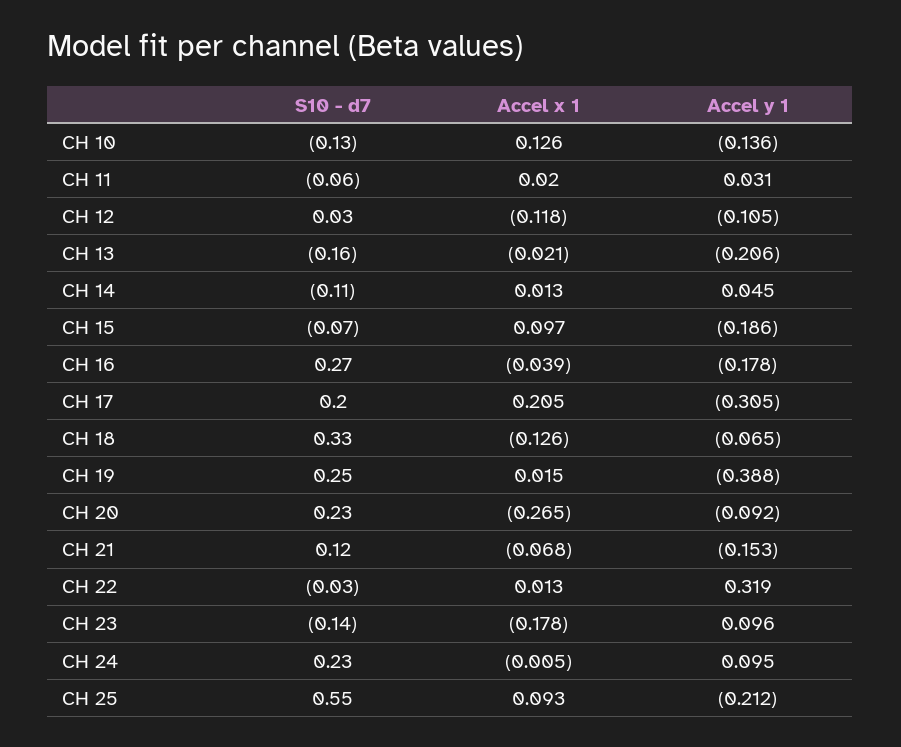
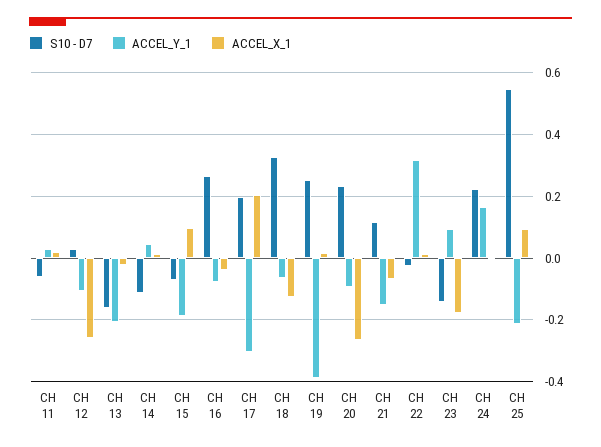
  {
    "S10 - d7": {
-     "CH 10": -0.13,
      "CH 11": -0.06,
      "CH 12": 0.03,
      "CH 13": -0.16,
      "CH 14": -0.11,
      "CH 15": -0.07,
      "CH 16": 0.27,
      "CH 17": 0.2,
      "CH 18": 0.33,
      "CH 19": 0.25,
      "CH 20": 0.23,
      "CH 21": 0.12,
      "CH 22": -0.03,
      "CH 23": -0.14,
      "CH 24": 0.23,
      "CH 25": 0.55
    },
    "Accel x 1": {
-     "CH 10": 0.126,
      "CH 11": 0.02,
-     "CH 12": -0.118,
+     "CH 12": -0.26,
      "CH 13": -0.021,
      "CH 14": 0.013,
      "CH 15": 0.097,
      "CH 16": -0.039,
      "CH 17": 0.205,
      "CH 18": -0.126,
      "CH 19": 0.015,
      "CH 20": -0.265,
      "CH 21": -0.068,
      "CH 22": 0.013,
      "CH 23": -0.178,
      "CH 24": -0.005,
      "CH 25": 0.093
    },
    "Accel y 1": {
-     "CH 10": -0.136,
      "CH 11": 0.031,
      "CH 12": -0.105,
      "CH 13": -0.206,
      "CH 14": 0.045,
      "CH 15": -0.186,
-     "CH 16": -0.178,
+     "CH 16": -0.08,
      "CH 17": -0.305,
      "CH 18": -0.065,
      "CH 19": -0.388,
      "CH 20": -0.092,
      "CH 21": -0.153,
      "CH 22": 0.319,
      "CH 23": 0.096,
-     "CH 24": 0.095,
+     "CH 24": 0.16,
      "CH 25": -0.212
    }
  }

